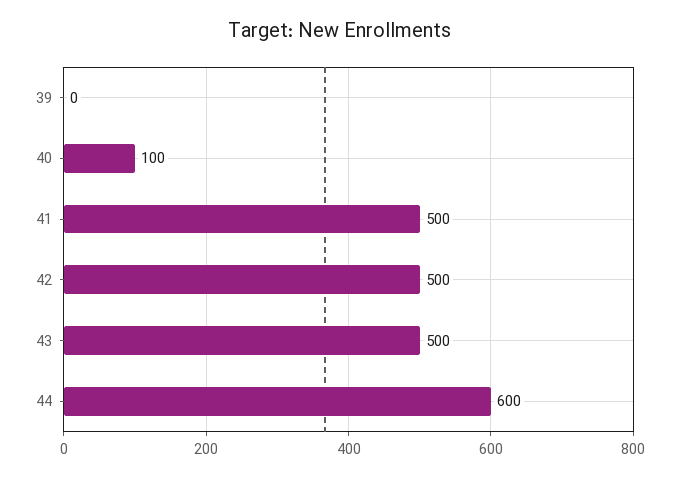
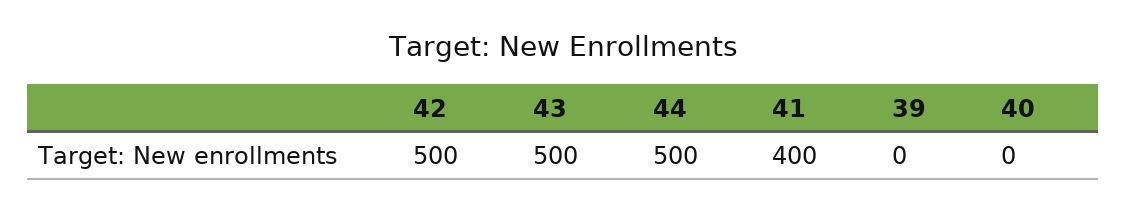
  {
    "39": 0,
-   "40": 100,
+   "40": 0,
-   "41": 500,
+   "41": 400,
    "42": 500,
    "43": 500,
-   "44": 600
+   "44": 500
  }

